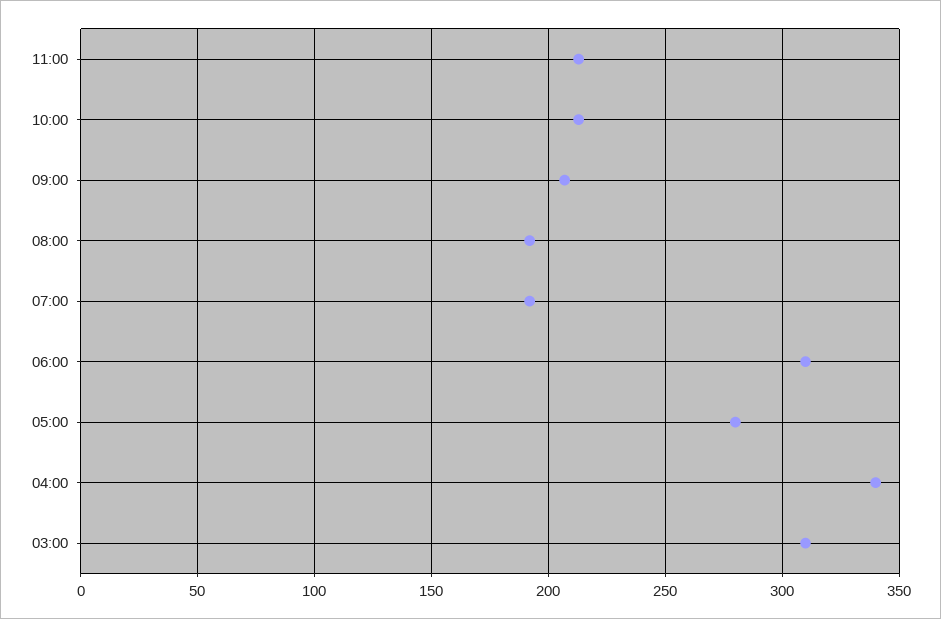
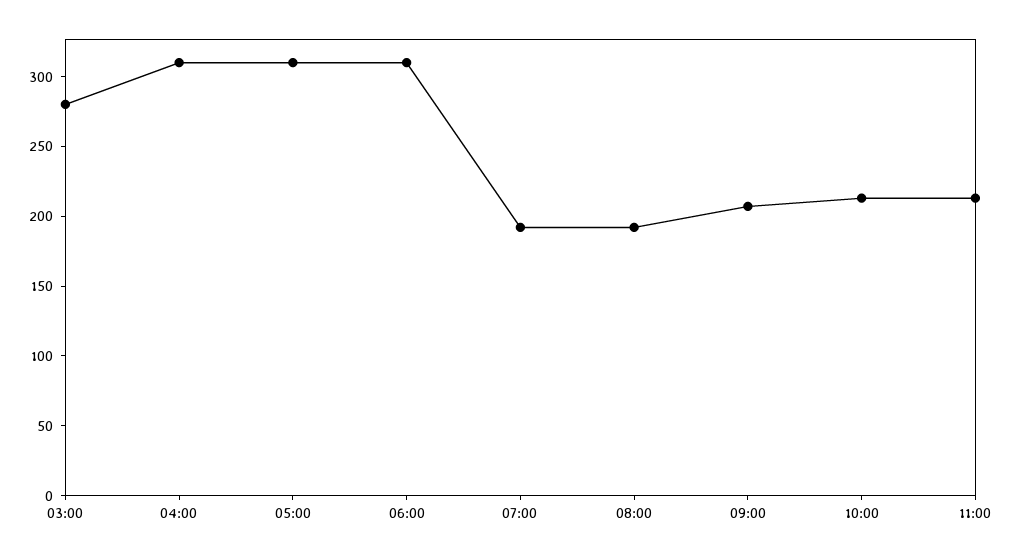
  {
    "11:00": 215,
    "10:00": 215,
    "09:00": 205,
    "08:00": 190,
    "07:00": 190,
    "06:00": 310,
-   "05:00": 280,
+   "05:00": 310,
-   "04:00": 340,
+   "04:00": 310,
-   "03:00": 310
+   "03:00": 280
  }

